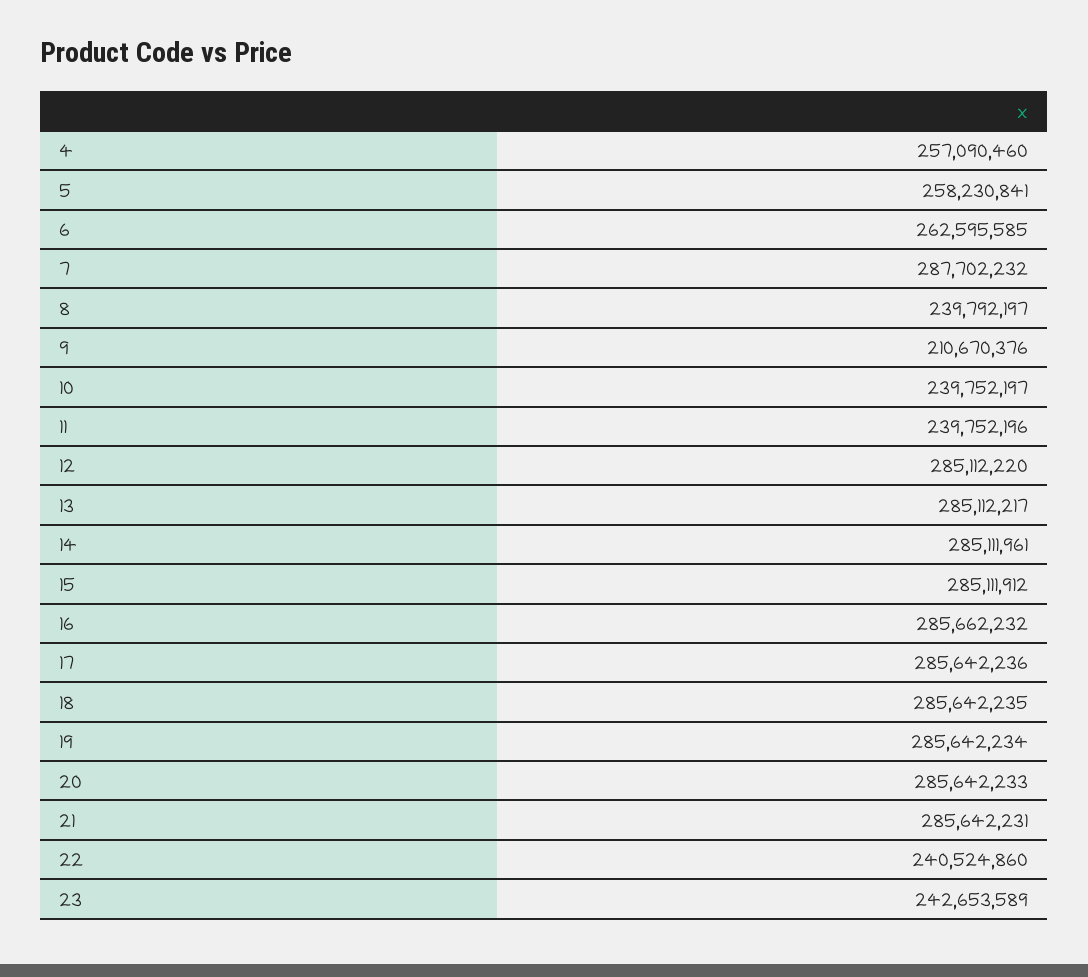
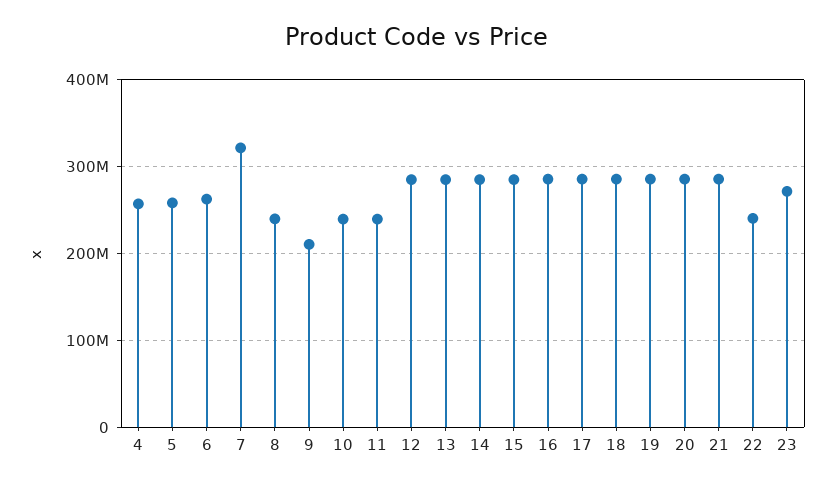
  {
    "4": 257090460,
    "5": 258230841,
    "6": 262595585,
-   "7": 287702232,
+   "7": 320000000,
    "8": 239792197,
    "9": 210670376,
    "10": 239752197,
    "11": 239752196,
    "12": 285112220,
    "13": 285112217,
    "14": 285111961,
    "15": 285111912,
    "16": 285662232,
    "17": 285642236,
    "18": 285642235,
    "19": 285642234,
    "20": 285642233,
    "21": 285642231,
    "22": 240524860,
-   "23": 242653589
+   "23": 270000000
  }

